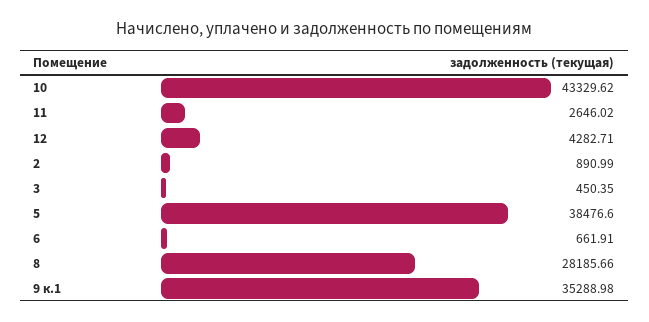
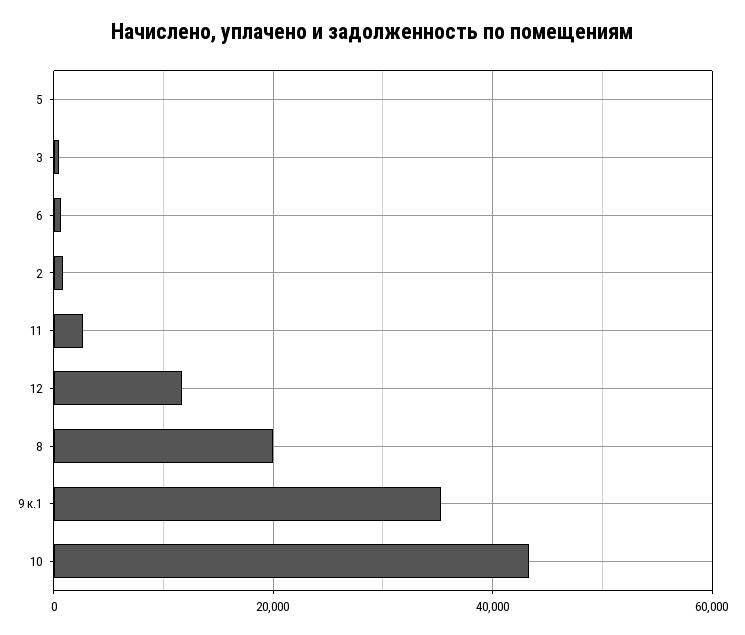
  {
    "10": 43329.62,
    "11": 2646.02,
-   "12": 4282.71,
+   "12": 12000,
    "2": 890.99,
    "3": 450.35,
-   "5": 38476.6,
+   "5": 0,
    "6": 661.91,
-   "8": 28185.66,
+   "8": 20000,
    "9 к.1": 35288.98
  }

